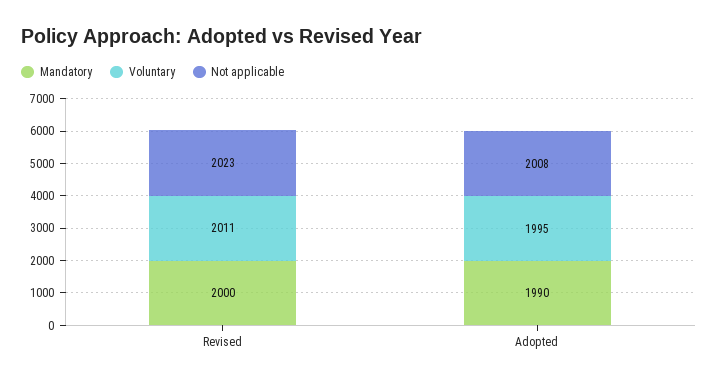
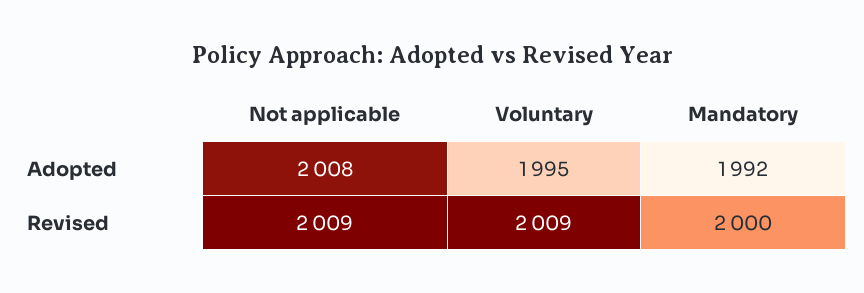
  {
    "Mandatory": {
      "Revised": 2000,
-     "Adopted": 1990
+     "Adopted": 1992
    },
    "Voluntary": {
-     "Revised": 2011,
+     "Revised": 2009,
      "Adopted": 1995
    },
    "Not applicable": {
-     "Revised": 2023,
+     "Revised": 2009,
      "Adopted": 2008
    }
  }

